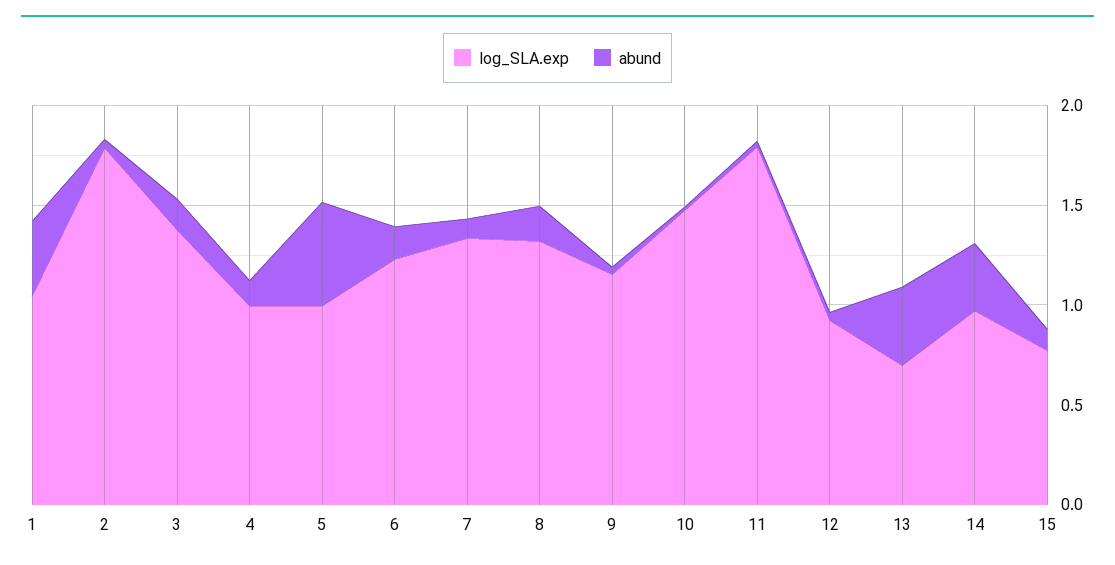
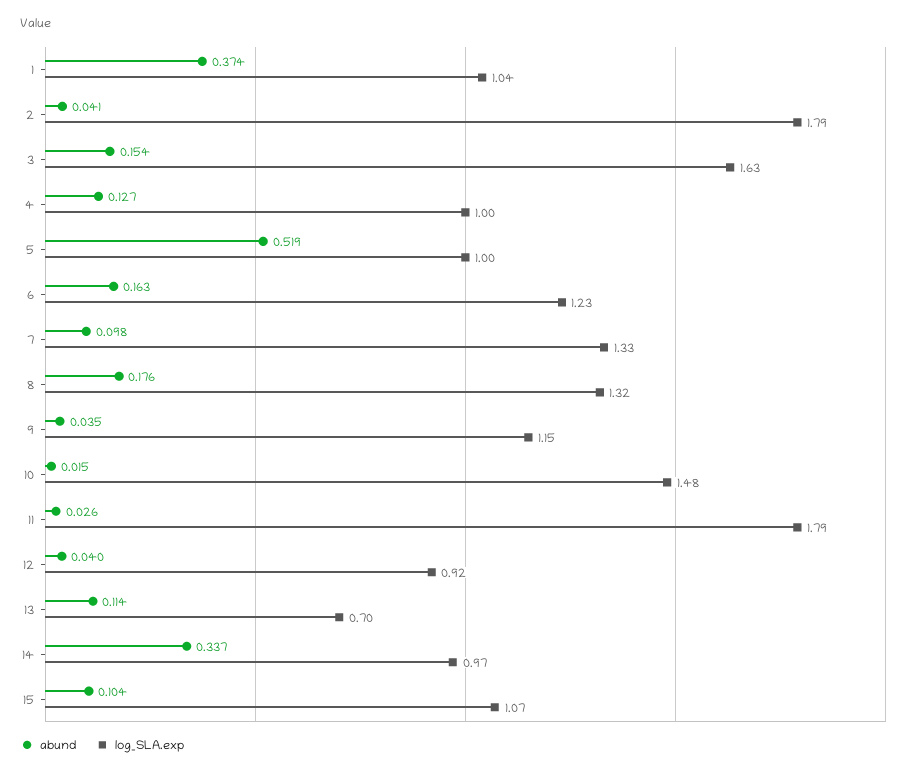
  {
    "log_SLA.exp": {
      "1": 1.04,
      "2": 1.79,
-     "3": 1.4,
+     "3": 1.63,
      "4": 1,
      "5": 1,
      "6": 1.23,
      "7": 1.33,
      "8": 1.32,
      "9": 1.15,
      "10": 1.48,
      "11": 1.79,
      "12": 0.92,
      "13": 0.7,
      "14": 0.97,
-     "15": 0.8
+     "15": 1.07
    },
    "abund": {
      "1": 0.374,
      "2": 0.041,
      "3": 0.154,
      "4": 0.127,
      "5": 0.519,
      "6": 0.163,
      "7": 0.098,
      "8": 0.176,
      "9": 0.035,
      "10": 0.015,
      "11": 0.026,
      "12": 0.04,
-     "13": 0.4,
+     "13": 0.114,
      "14": 0.337,
      "15": 0.104
    }
  }

